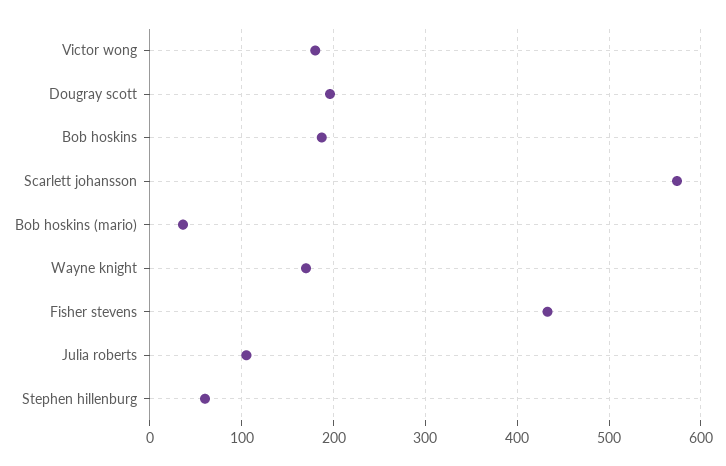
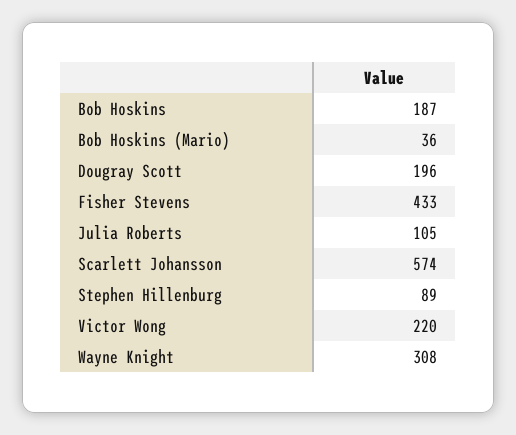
  {
-   "Victor wong": 180,
+   "Victor wong": 220,
    "Dougray scott": 196,
    "Bob hoskins": 187,
    "Scarlett johansson": 574,
    "Bob hoskins (mario)": 36,
-   "Wayne knight": 170,
+   "Wayne knight": 308,
    "Fisher stevens": 433,
    "Julia roberts": 105,
-   "Stephen hillenburg": 60
+   "Stephen hillenburg": 89
  }

